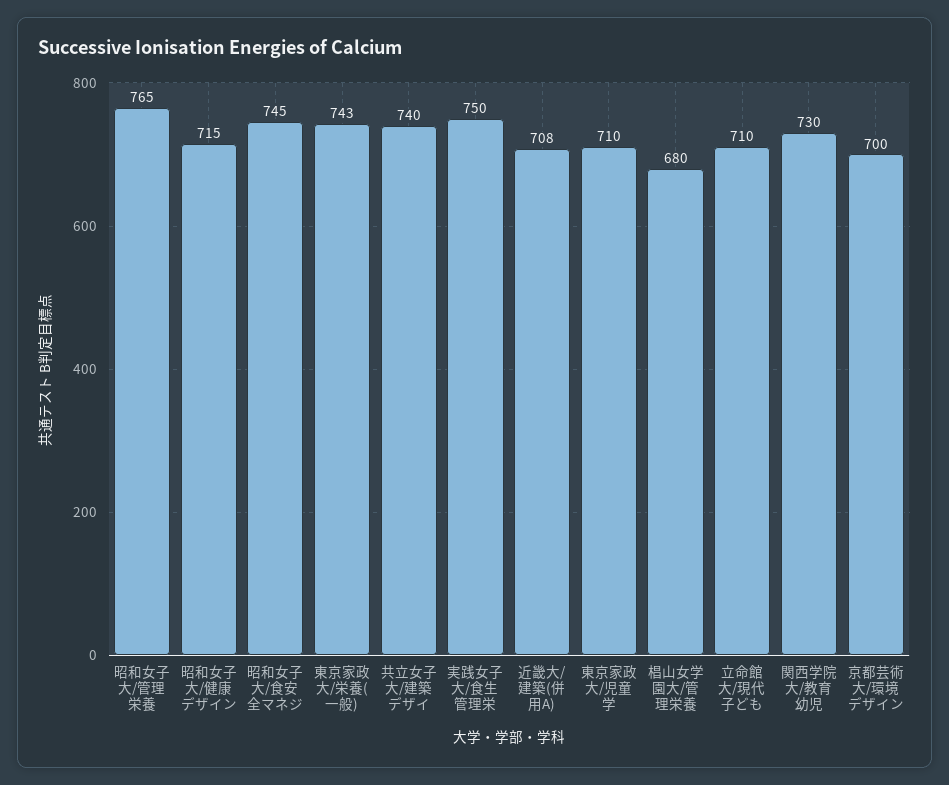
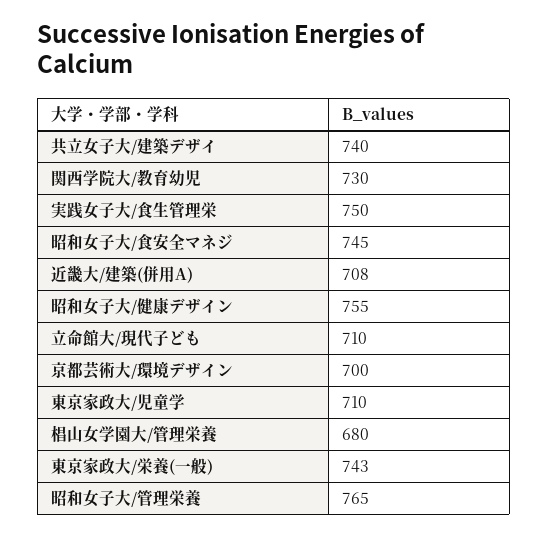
  {
    "昭和女子大/管理栄養": 765,
-   "昭和女子大/健康デザイン": 715,
+   "昭和女子大/健康デザイン": 755,
    "昭和女子大/食安全マネジ": 745,
    "東京家政大/栄養(一般)": 743,
    "共立女子大/建築デザイ": 740,
    "実践女子大/食生管理栄": 750,
    "近畿大/建築(併用A)": 708,
    "東京家政大/児童学": 710,
    "椙山女学園大/管理栄養": 680,
    "立命館大/現代子ども": 710,
    "関西学院大/教育幼児": 730,
    "京都芸術大/環境デザイン": 700
  }

